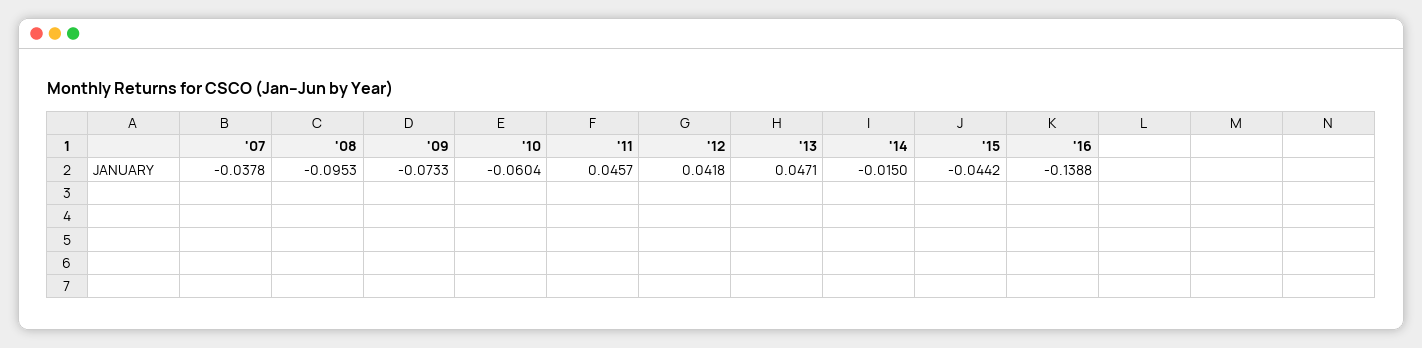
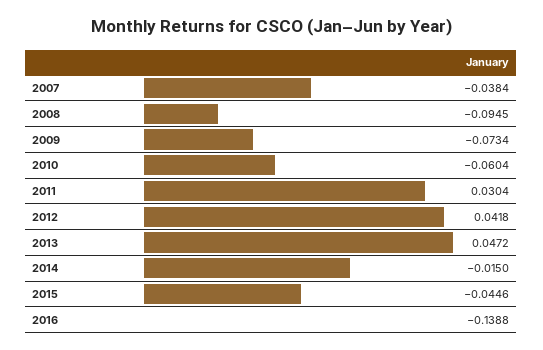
  {
-   "'07": -0.0378,
+   "'07": -0.0384,
-   "'08": -0.0953,
+   "'08": -0.0945,
-   "'09": -0.0733,
+   "'09": -0.0734,
    "'10": -0.0604,
-   "'11": 0.0457,
+   "'11": 0.0304,
    "'12": 0.0418,
-   "'13": 0.0471,
+   "'13": 0.0472,
    "'14": -0.015,
-   "'15": -0.0442,
+   "'15": -0.0446,
    "'16": -0.1388
  }

